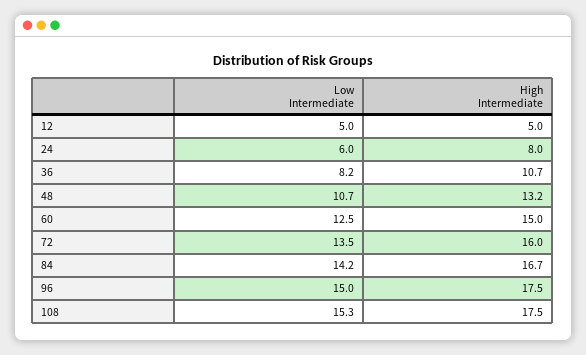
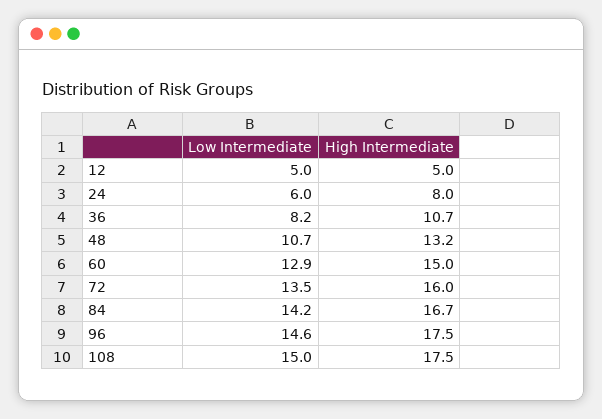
  {
    "Low Intermediate": {
      "12": 5,
      "24": 6,
      "36": 8.2,
      "48": 10.7,
-     "60": 12.5,
+     "60": 12.9,
      "72": 13.5,
      "84": 14.2,
-     "96": 15,
+     "96": 14.6,
-     "108": 15.3
+     "108": 15
    },
    "High Intermediate": {
      "12": 5,
      "24": 8,
      "36": 10.7,
      "48": 13.2,
      "60": 15,
      "72": 16,
      "84": 16.7,
      "96": 17.5,
      "108": 17.5
    }
  }

